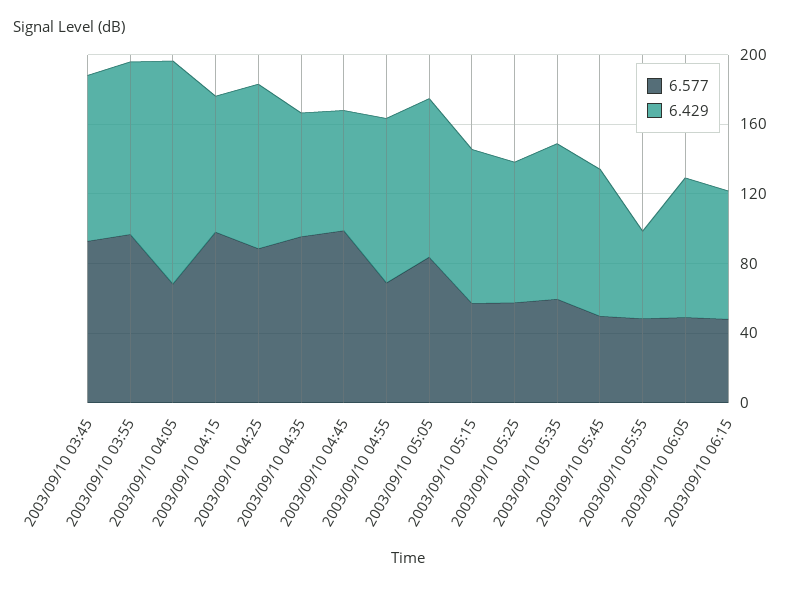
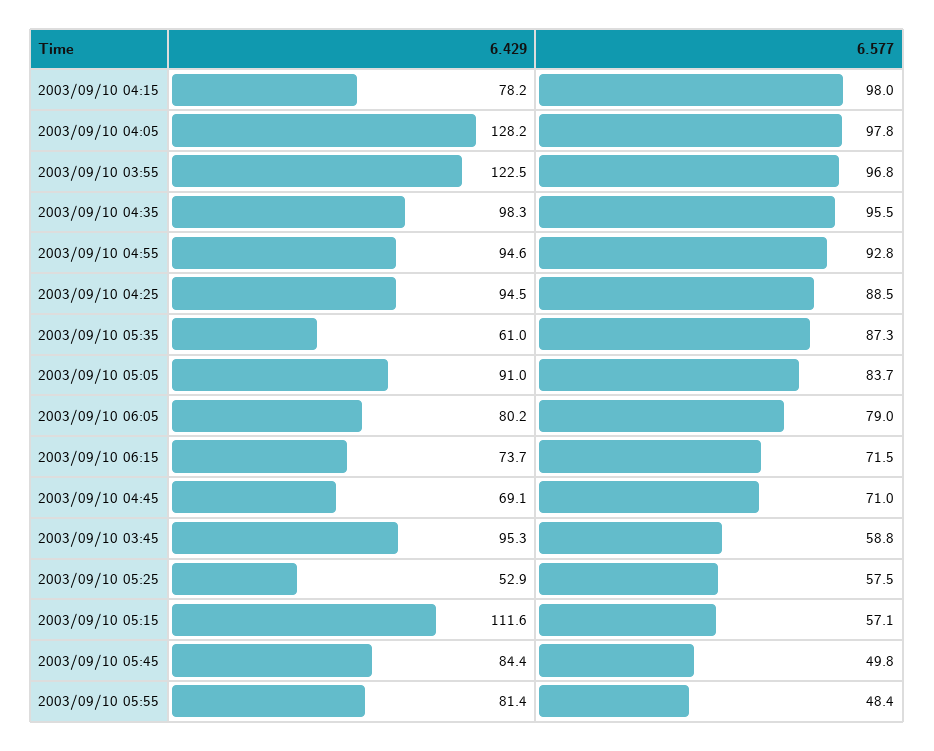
  {
    "6.577": {
-     "2003/09/10 03:45": 90,
+     "2003/09/10 03:45": 58.8,
      "2003/09/10 03:55": 96.8,
-     "2003/09/10 04:05": 70,
+     "2003/09/10 04:05": 97.8,
      "2003/09/10 04:15": 98,
      "2003/09/10 04:25": 88.5,
      "2003/09/10 04:35": 95.5,
-     "2003/09/10 04:45": 100,
+     "2003/09/10 04:45": 71,
-     "2003/09/10 04:55": 70,
+     "2003/09/10 04:55": 92.8,
      "2003/09/10 05:05": 83.7,
      "2003/09/10 05:15": 57.1,
      "2003/09/10 05:25": 57.5,
-     "2003/09/10 05:35": 60,
+     "2003/09/10 05:35": 87.3,
      "2003/09/10 05:45": 49.8,
      "2003/09/10 05:55": 48.4,
-     "2003/09/10 06:05": 50,
+     "2003/09/10 06:05": 79,
-     "2003/09/10 06:15": 50
+     "2003/09/10 06:15": 71.5
    },
    "6.429": {
      "2003/09/10 03:45": 95.3,
-     "2003/09/10 03:55": 100,
+     "2003/09/10 03:55": 122.5,
      "2003/09/10 04:05": 128.2,
      "2003/09/10 04:15": 78.2,
      "2003/09/10 04:25": 94.5,
-     "2003/09/10 04:35": 70,
+     "2003/09/10 04:35": 98.3,
      "2003/09/10 04:45": 69.1,
      "2003/09/10 04:55": 94.6,
      "2003/09/10 05:05": 91,
-     "2003/09/10 05:15": 90,
+     "2003/09/10 05:15": 111.6,
-     "2003/09/10 05:25": 80,
+     "2003/09/10 05:25": 52.9,
-     "2003/09/10 05:35": 90,
+     "2003/09/10 05:35": 61,
      "2003/09/10 05:45": 84.4,
-     "2003/09/10 05:55": 50,
+     "2003/09/10 05:55": 81.4,
      "2003/09/10 06:05": 80.2,
      "2003/09/10 06:15": 73.7
    }
  }

